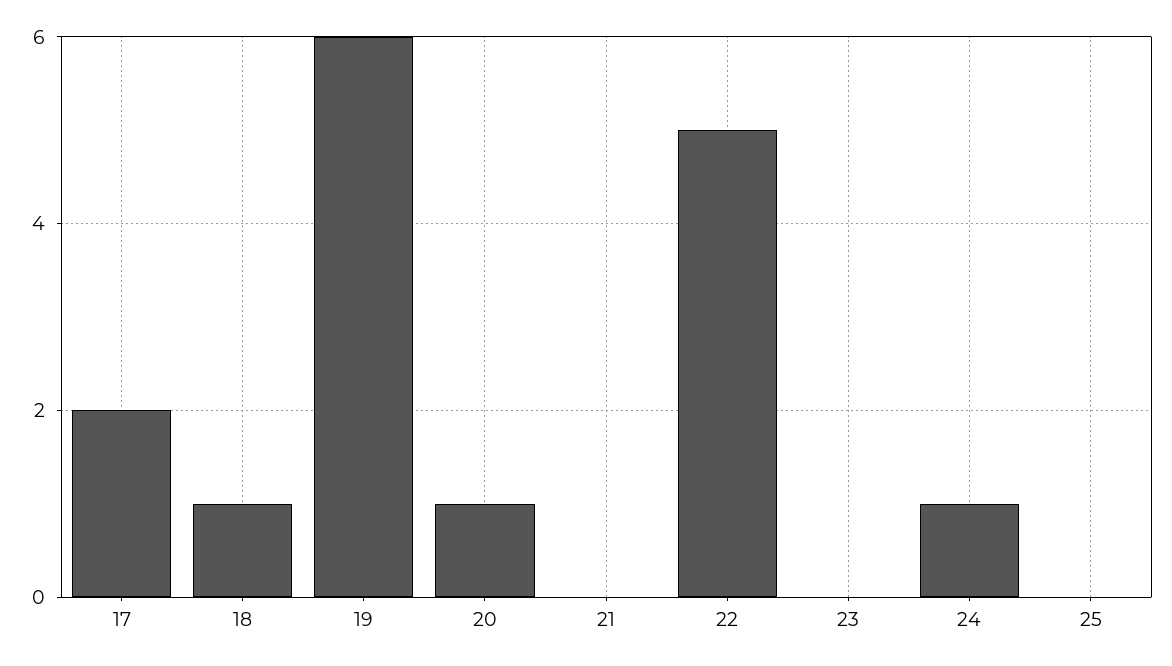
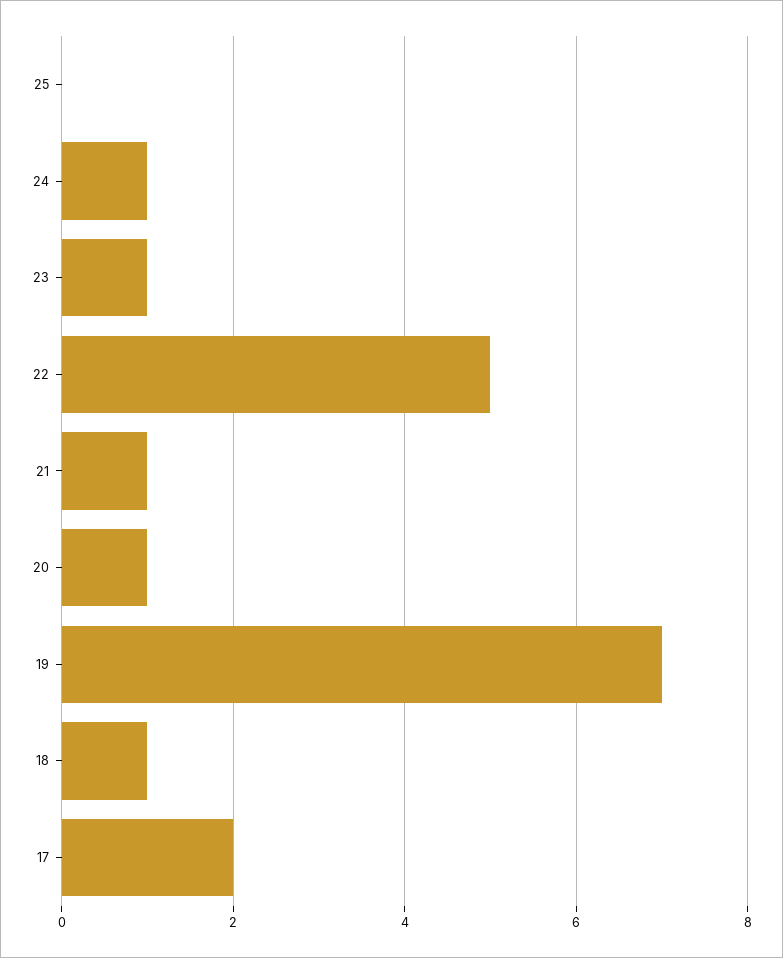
  {
    "17": 2,
    "18": 1,
-   "19": 6,
+   "19": 7,
    "20": 1,
-   "21": 0,
+   "21": 1,
    "22": 5,
-   "23": 0,
+   "23": 1,
    "24": 1,
    "25": 0
  }

